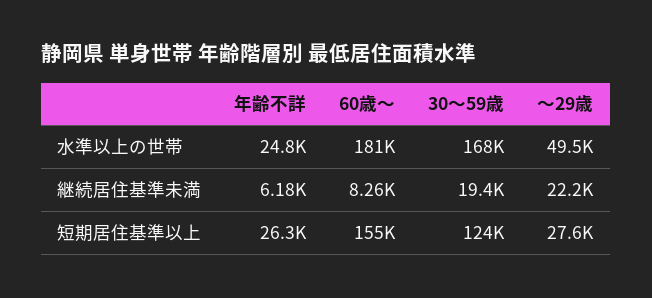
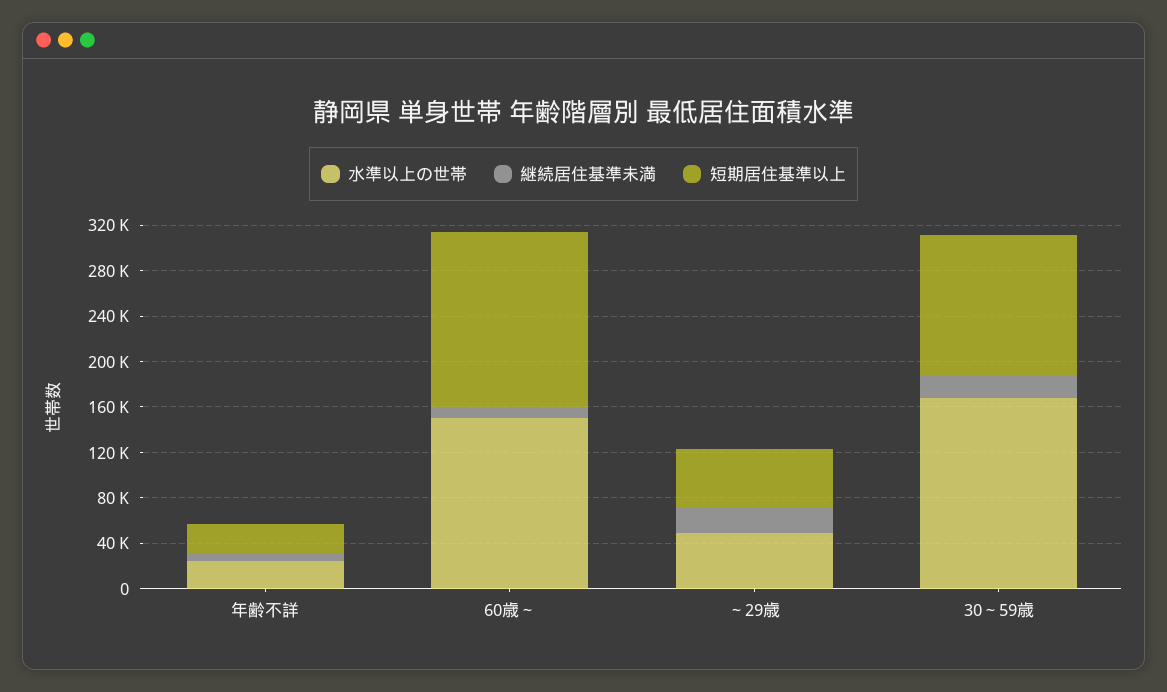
  {
    "水準以上の世帯": {
      "年齢不詳": 24800,
-     "60歳～": 181000,
+     "60歳～": 150000,
      "30～59歳": 168000,
      "～29歳": 49500
    },
    "継続居住基準未満": {
      "年齢不詳": 6180,
      "60歳～": 8260,
      "30～59歳": 19400,
      "～29歳": 22200
    },
    "短期居住基準以上": {
      "年齢不詳": 26300,
      "60歳～": 155000,
      "30～59歳": 124000,
-     "～29歳": 27600
+     "～29歳": 50000
    }
  }

